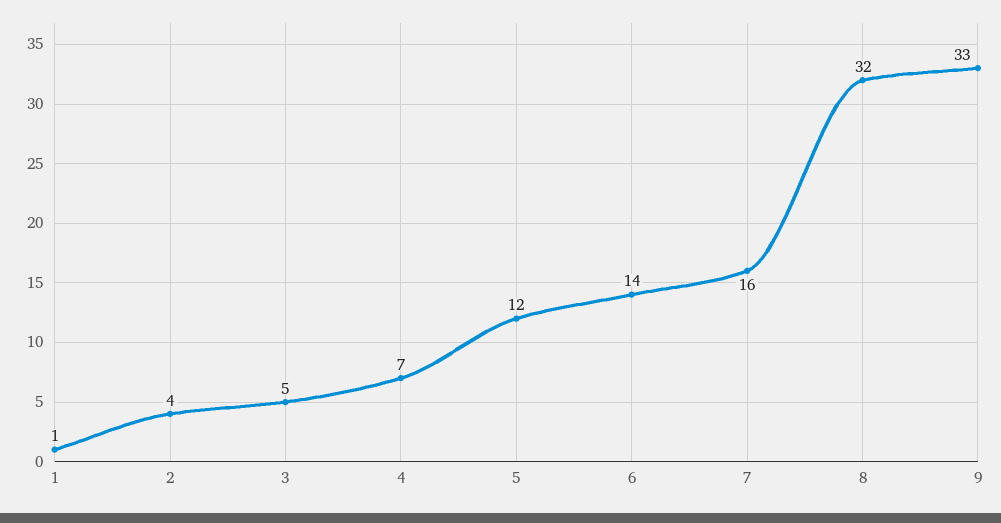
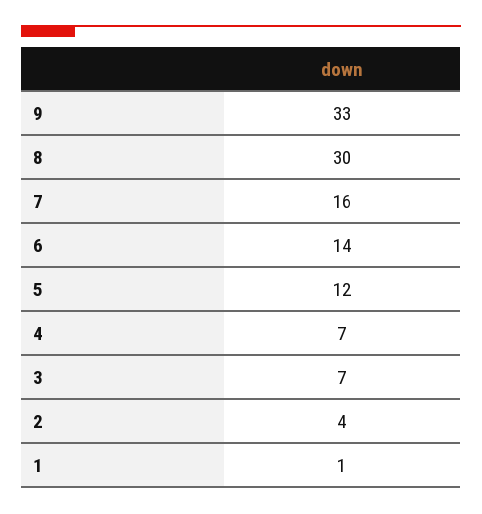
  {
    "1": 1,
    "2": 4,
-   "3": 5,
+   "3": 7,
    "4": 7,
    "5": 12,
    "6": 14,
    "7": 16,
-   "8": 32,
+   "8": 30,
    "9": 33
  }

